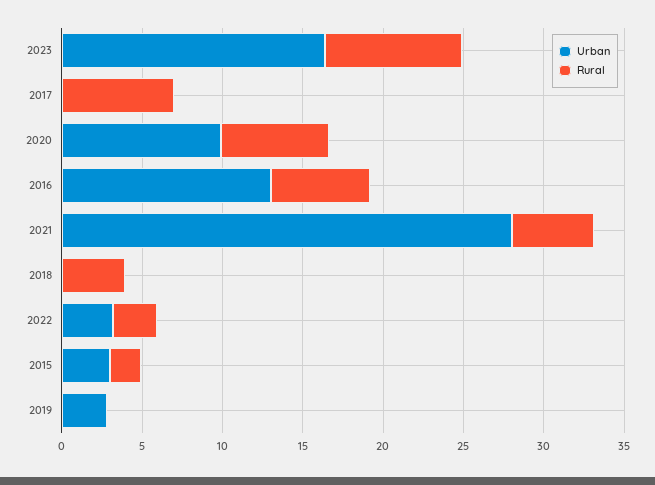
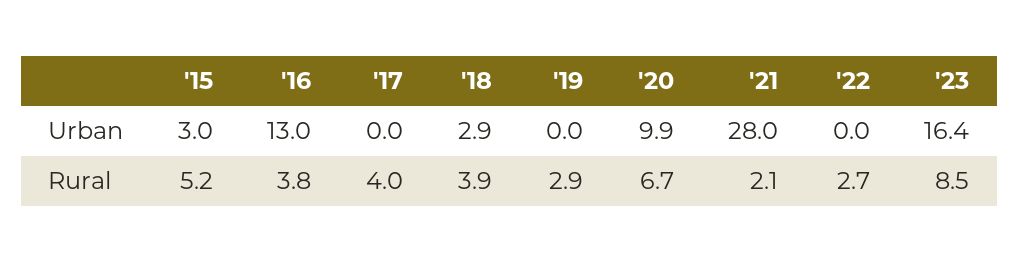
  {
    "Urban": {
      "2023": 16.4,
      "2017": 0,
      "2020": 9.9,
      "2016": 13,
      "2021": 28,
-     "2018": 0,
+     "2018": 2.9,
-     "2022": 3,
+     "2022": 0,
      "2015": 3,
-     "2019": 3
+     "2019": 0
    },
    "Rural": {
      "2023": 8.5,
-     "2017": 7,
+     "2017": 4,
      "2020": 6.7,
-     "2016": 6,
+     "2016": 3.8,
-     "2021": 5,
+     "2021": 2.1,
      "2018": 3.9,
      "2022": 2.7,
-     "2015": 2,
+     "2015": 5.2,
-     "2019": 0
+     "2019": 2.9
    }
  }

